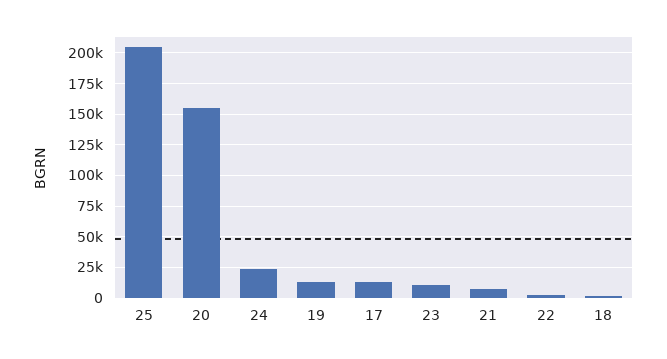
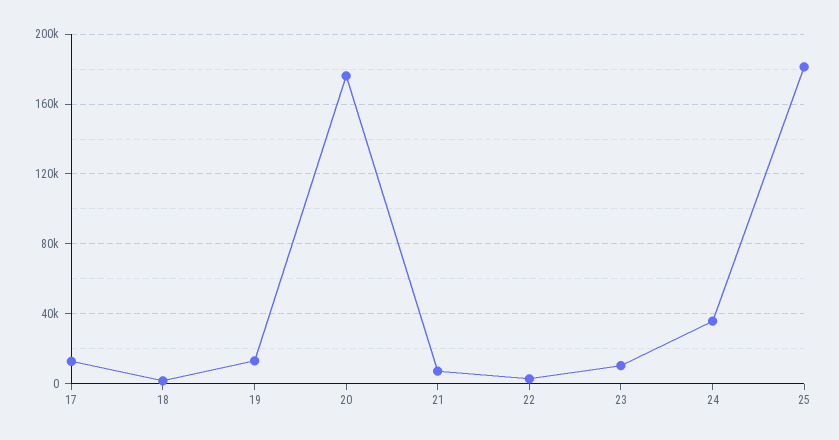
  {
-   "25": 205000,
+   "25": 180000,
-   "20": 155000,
+   "20": 175000,
-   "24": 25000,
+   "24": 35000,
    "19": 15000,
    "17": 15000,
    "23": 10000,
    "21": 5000,
    "22": 5000,
    "18": 0
  }

